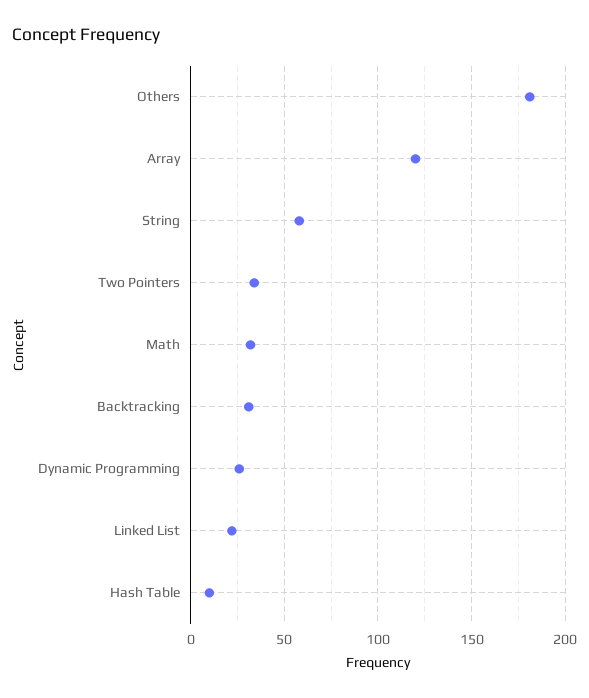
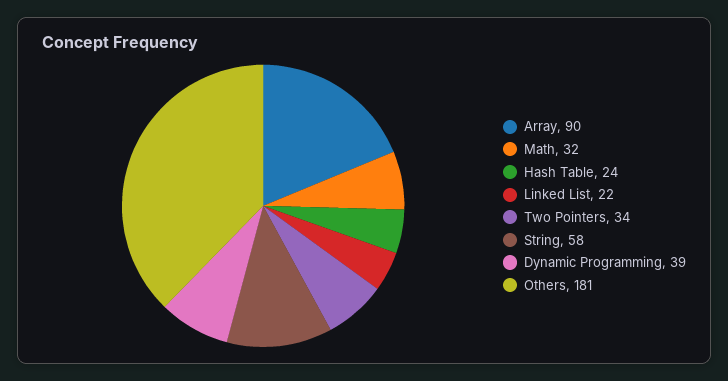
  {
    "Others": 181,
-   "Array": 120,
+   "Array": 90,
    "String": 58,
    "Two Pointers": 34,
    "Math": 32,
-   "Backtracking": 30,
-   "Dynamic Programming": 25,
+   "Dynamic Programming": 39,
    "Linked List": 22,
-   "Hash Table": 10
+   "Hash Table": 24
  }

